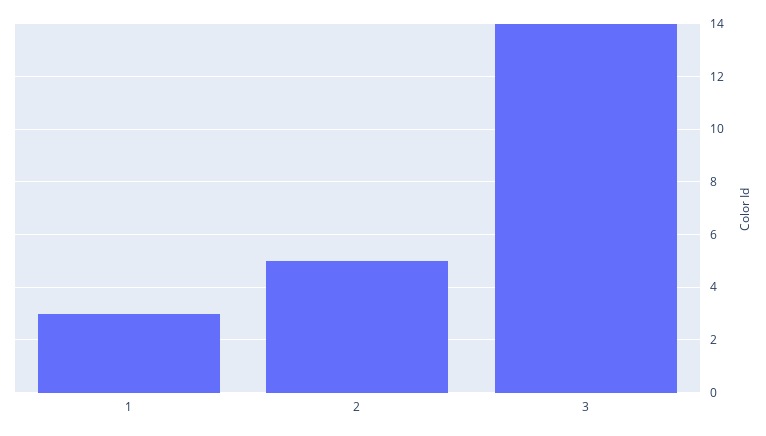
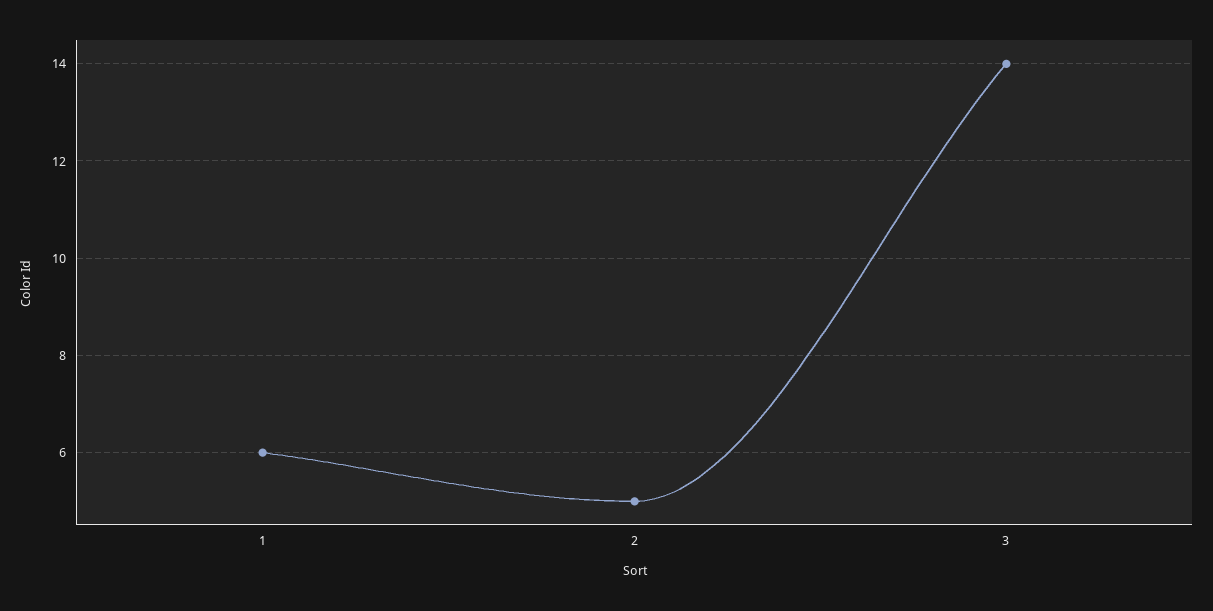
  {
-   "1": 3,
+   "1": 6,
    "2": 5,
    "3": 14
  }

